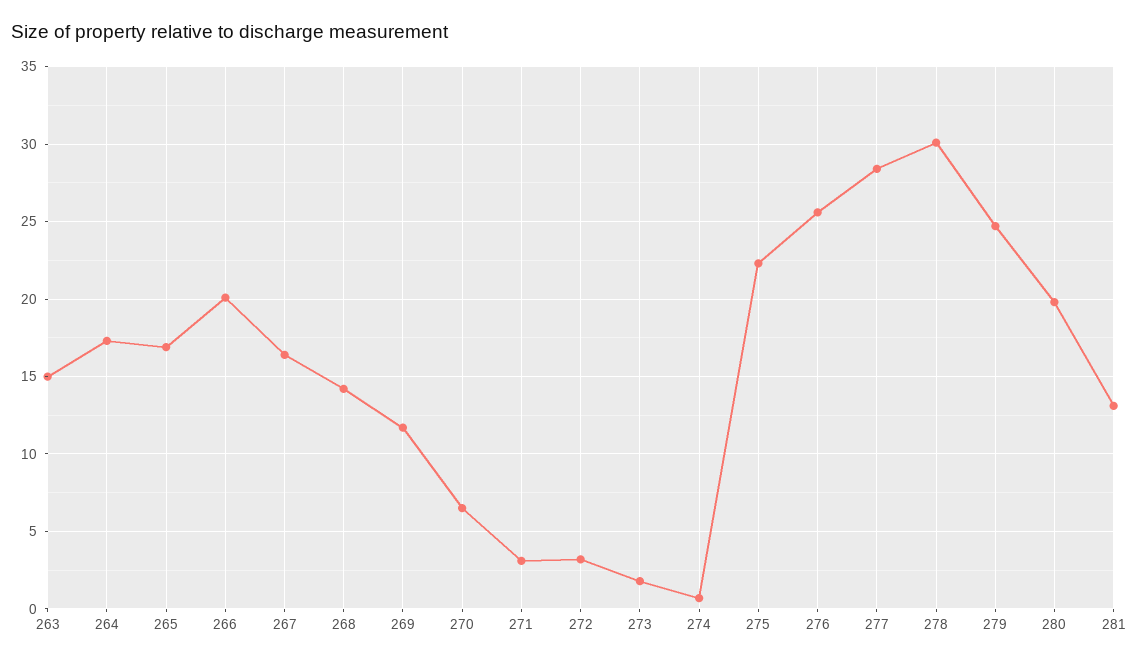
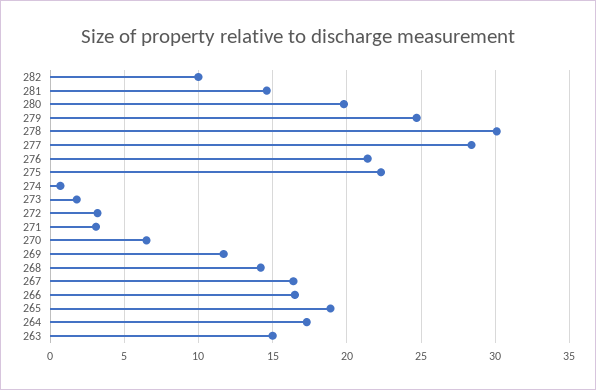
  {
    "263": 15,
    "264": 17.5,
-   "265": 17,
+   "265": 19,
-   "266": 20,
+   "266": 16.5,
    "267": 16.5,
    "268": 14,
    "269": 11.5,
    "270": 6.5,
    "271": 3,
    "272": 3,
    "273": 2,
    "274": 0.5,
    "275": 22.5,
-   "276": 25.5,
+   "276": 21.5,
    "277": 28.5,
    "278": 30,
    "279": 24.5,
    "280": 20,
-   "281": 13
+   "281": 14.5,
+   "282": 10
  }

